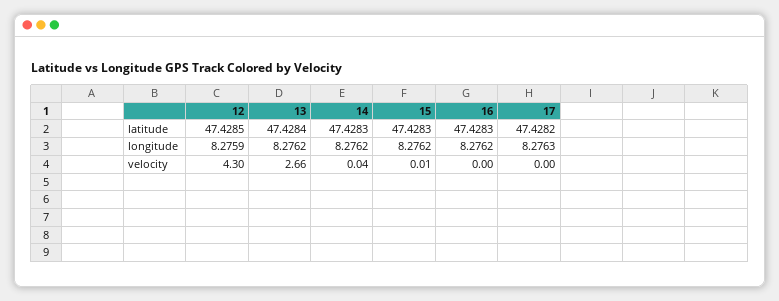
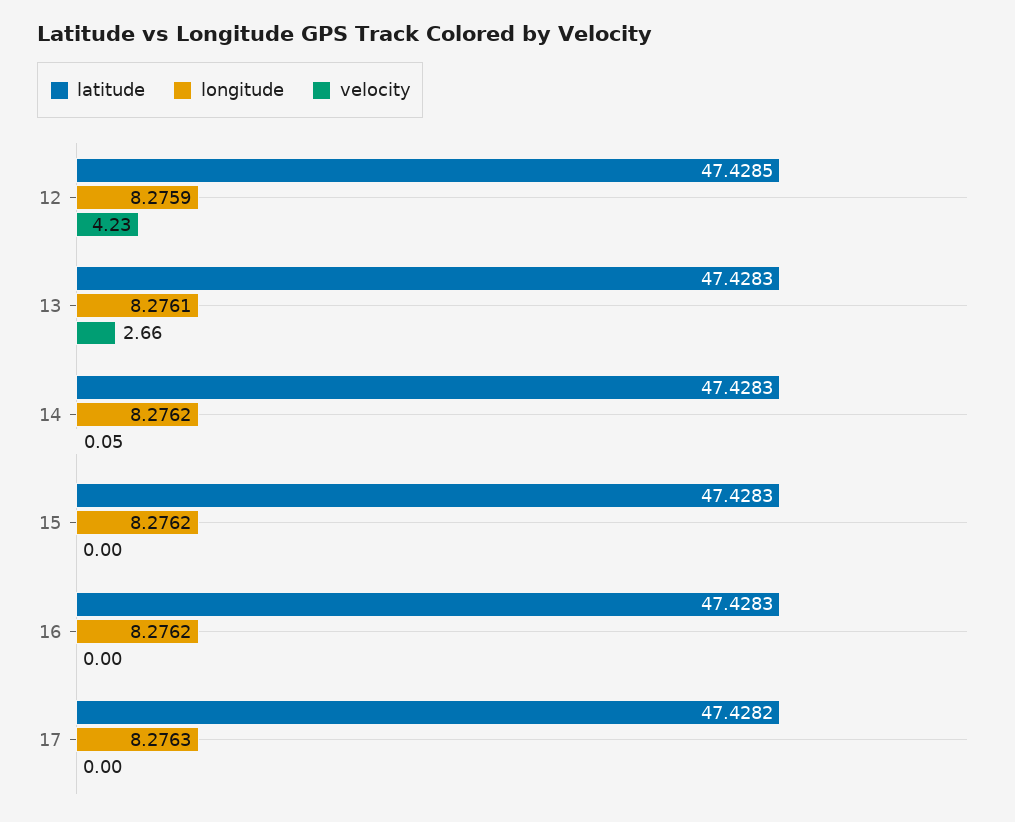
  {
    "latitude": {
      "12": 47.4285,
-     "13": 47.4284,
+     "13": 47.4283,
      "14": 47.4283,
      "15": 47.4283,
      "16": 47.4283,
      "17": 47.4282
    },
    "longitude": {
      "12": 8.2759,
-     "13": 8.2762,
+     "13": 8.2761,
      "14": 8.2762,
      "15": 8.2762,
      "16": 8.2762,
      "17": 8.2763
    },
    "velocity": {
-     "12": 4.3,
+     "12": 4.23,
      "13": 2.66,
-     "14": 0.04,
+     "14": 0.05,
-     "15": 0.01,
+     "15": 0,
      "16": 0,
      "17": 0
    }
  }

